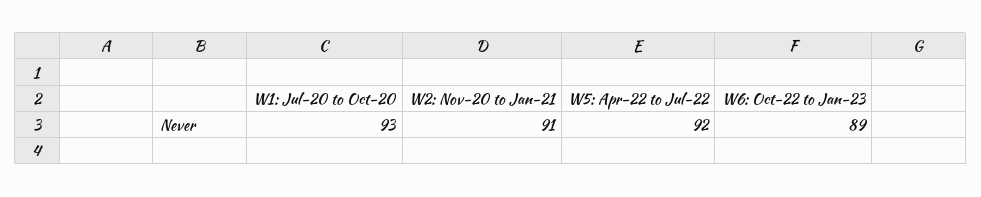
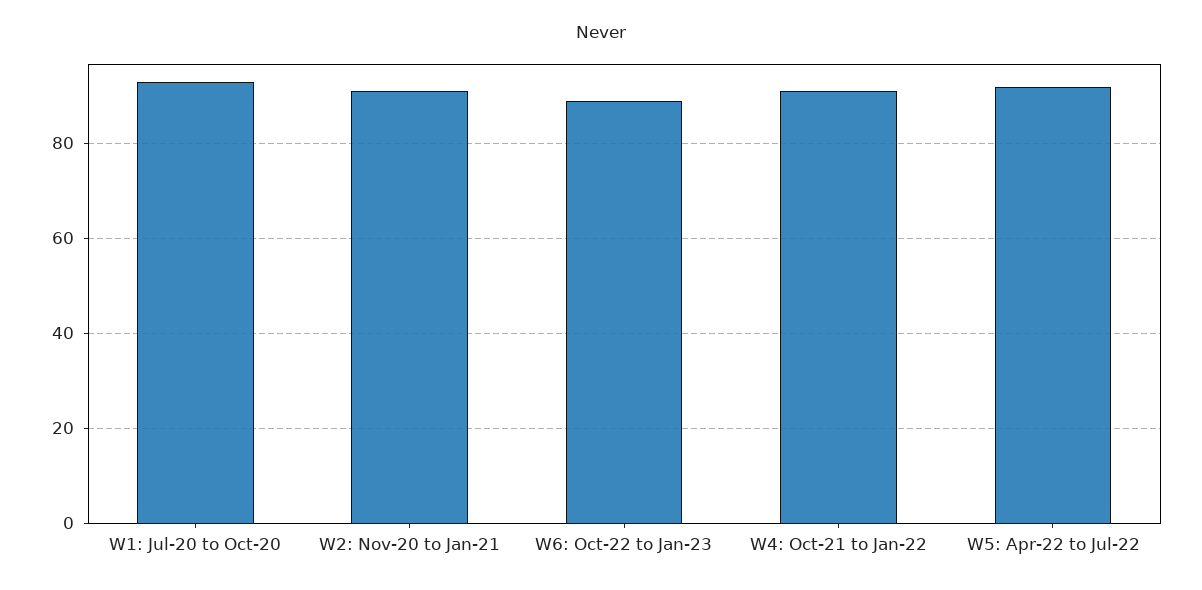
  {
    "W1: Jul-20 to Oct-20": 93,
    "W2: Nov-20 to Jan-21": 91,
    "W5: Apr-22 to Jul-22": 92,
-   "W6: Oct-22 to Jan-23": 89
+   "W6: Oct-22 to Jan-23": 89,
+   "W4: Oct-21 to Jan-22": 90
  }

